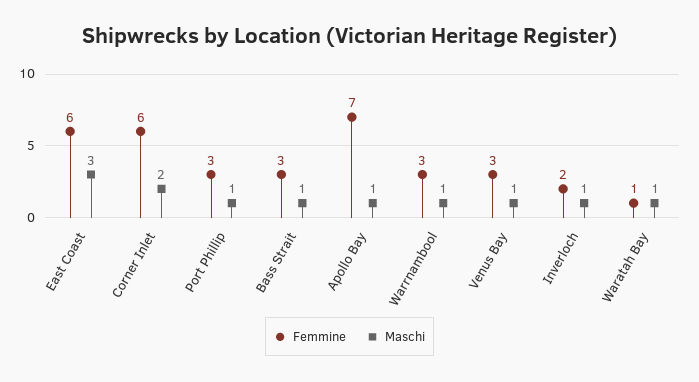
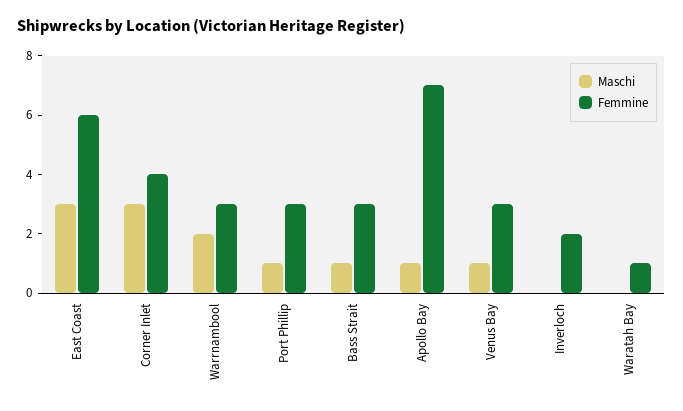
  {
    "Femmine": {
      "East Coast": 6,
-     "Corner Inlet": 6,
+     "Corner Inlet": 4,
      "Port Phillip": 3,
      "Bass Strait": 3,
      "Apollo Bay": 7,
      "Warrnambool": 3,
      "Venus Bay": 3,
      "Inverloch": 2,
      "Waratah Bay": 1
    },
    "Maschi": {
      "East Coast": 3,
-     "Corner Inlet": 2,
+     "Corner Inlet": 3,
      "Port Phillip": 1,
      "Bass Strait": 1,
      "Apollo Bay": 1,
-     "Warrnambool": 1,
+     "Warrnambool": 2,
      "Venus Bay": 1,
-     "Inverloch": 1,
+     "Inverloch": 0,
-     "Waratah Bay": 1
+     "Waratah Bay": 0
    }
  }

